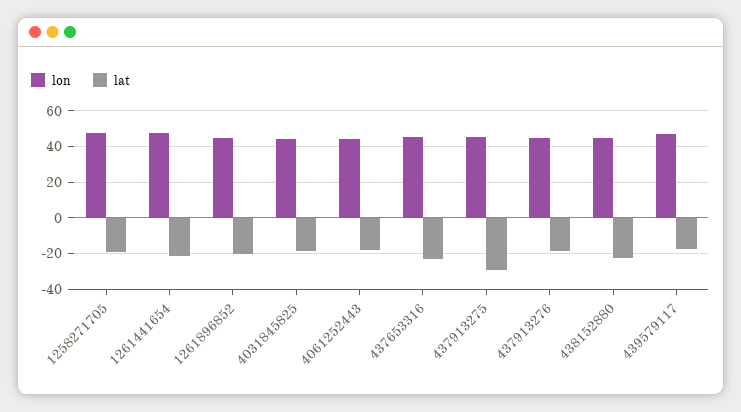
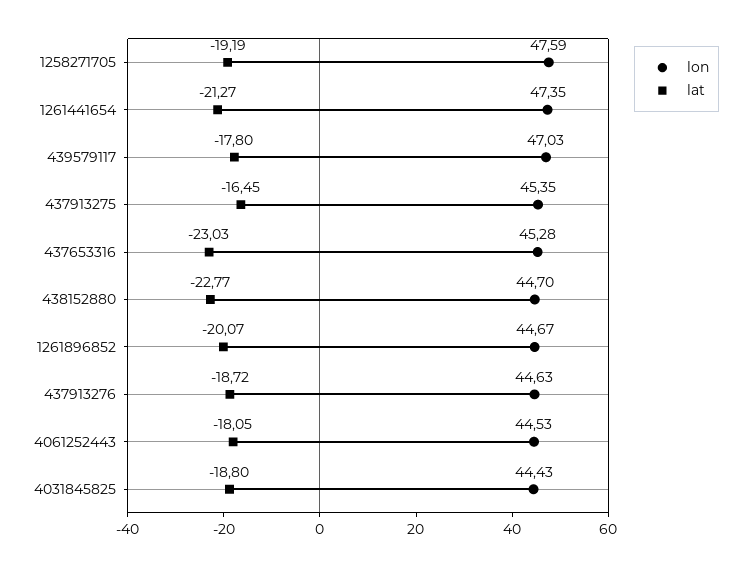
  {
    "lon": {
      "1258271705": 47.59,
      "1261441654": 47.35,
      "1261896852": 44.67,
      "4031845825": 44.43,
      "4061252443": 44.53,
      "437653316": 45.28,
      "437913275": 45.35,
      "437913276": 44.63,
      "438152880": 44.7,
      "439579117": 47.03
    },
    "lat": {
      "1258271705": -19.19,
      "1261441654": -21.27,
      "1261896852": -20.07,
      "4031845825": -18.8,
      "4061252443": -18.05,
      "437653316": -23.03,
-     "437913275": -30,
+     "437913275": -16.45,
      "437913276": -18.72,
      "438152880": -22.77,
      "439579117": -17.8
    }
  }

